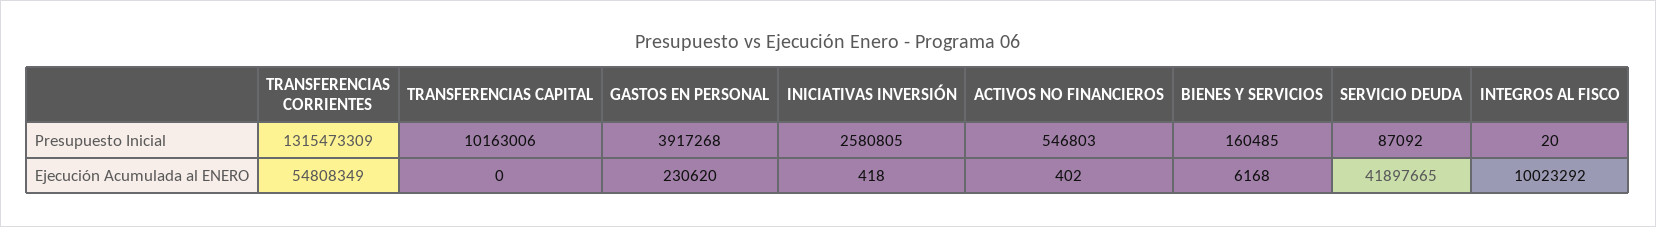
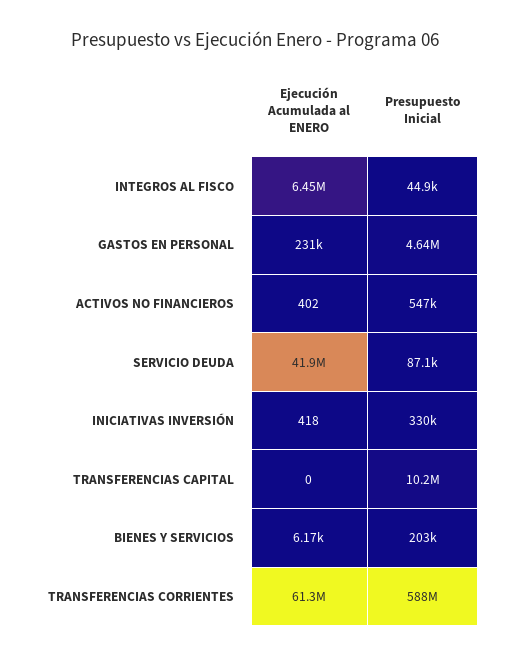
  {
    "TRANSFERENCIAS CORRIENTES": {
-     "Presupuesto Inicial": 1315473309,
+     "Presupuesto Inicial": 588000000,
-     "Ejecución Acumulada al ENERO": 54808349
+     "Ejecución Acumulada al ENERO": 61300000
    },
    "TRANSFERENCIAS CAPITAL": {
      "Presupuesto Inicial": 10163006,
      "Ejecución Acumulada al ENERO": 0
    },
    "GASTOS EN PERSONAL": {
-     "Presupuesto Inicial": 3917268,
+     "Presupuesto Inicial": 4640000,
      "Ejecución Acumulada al ENERO": 230620
    },
    "INICIATIVAS INVERSIÓN": {
-     "Presupuesto Inicial": 2580805,
+     "Presupuesto Inicial": 330000,
      "Ejecución Acumulada al ENERO": 418
    },
    "ACTIVOS NO FINANCIEROS": {
      "Presupuesto Inicial": 546803,
      "Ejecución Acumulada al ENERO": 402
    },
    "BIENES Y SERVICIOS": {
-     "Presupuesto Inicial": 160485,
+     "Presupuesto Inicial": 203000,
      "Ejecución Acumulada al ENERO": 6168
    },
    "SERVICIO DEUDA": {
      "Presupuesto Inicial": 87092,
      "Ejecución Acumulada al ENERO": 41897665
    },
    "INTEGROS AL FISCO": {
-     "Presupuesto Inicial": 20,
+     "Presupuesto Inicial": 44900,
-     "Ejecución Acumulada al ENERO": 10023292
+     "Ejecución Acumulada al ENERO": 6450000
    }
  }

